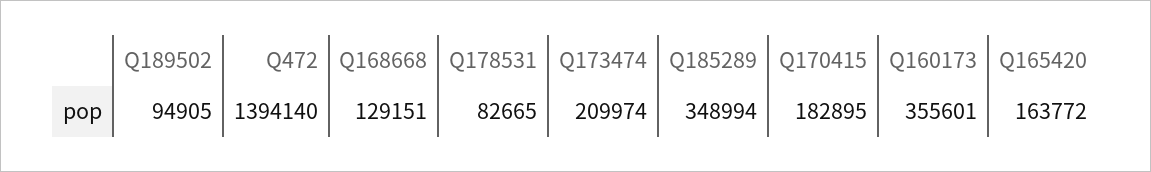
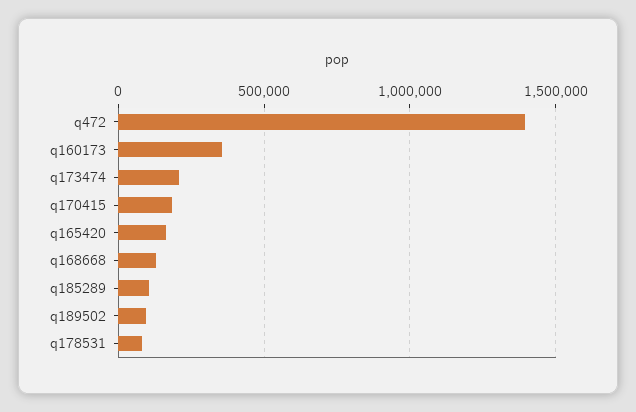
  {
    "Q189502": 94905,
    "Q472": 1394140,
    "Q168668": 129151,
    "Q178531": 82665,
    "Q173474": 209974,
-   "Q185289": 348994,
+   "Q185289": 100000,
    "Q170415": 182895,
    "Q160173": 355601,
    "Q165420": 163772
  }

